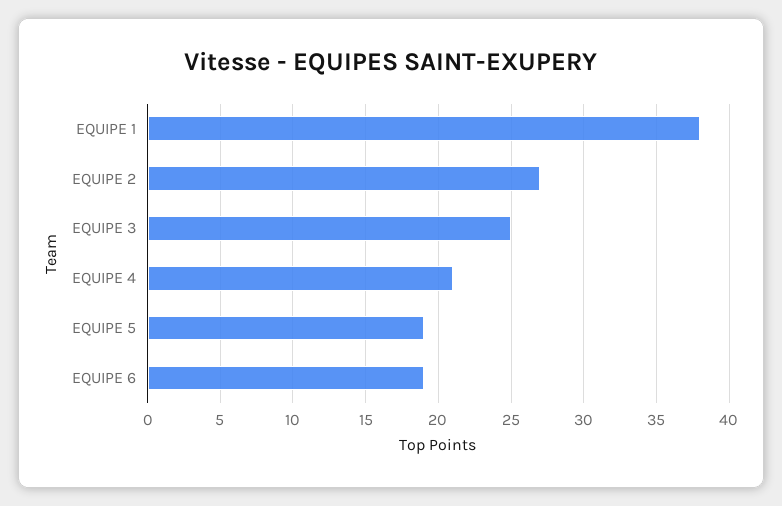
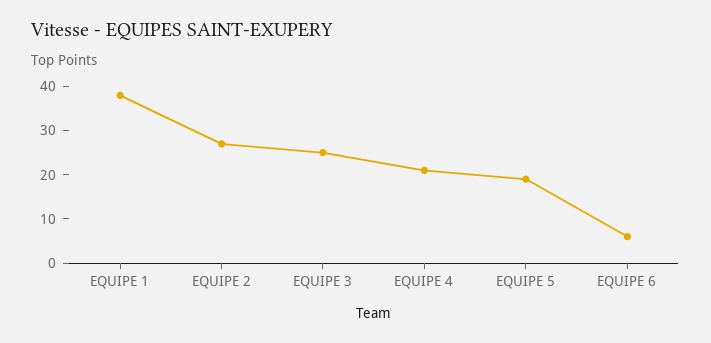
  {
    "EQUIPE 1": 38,
    "EQUIPE 2": 27,
    "EQUIPE 3": 25,
    "EQUIPE 4": 21,
    "EQUIPE 5": 19,
-   "EQUIPE 6": 19
+   "EQUIPE 6": 5
  }

